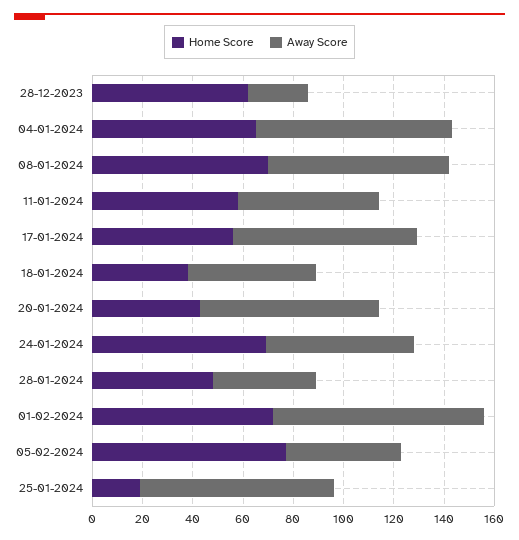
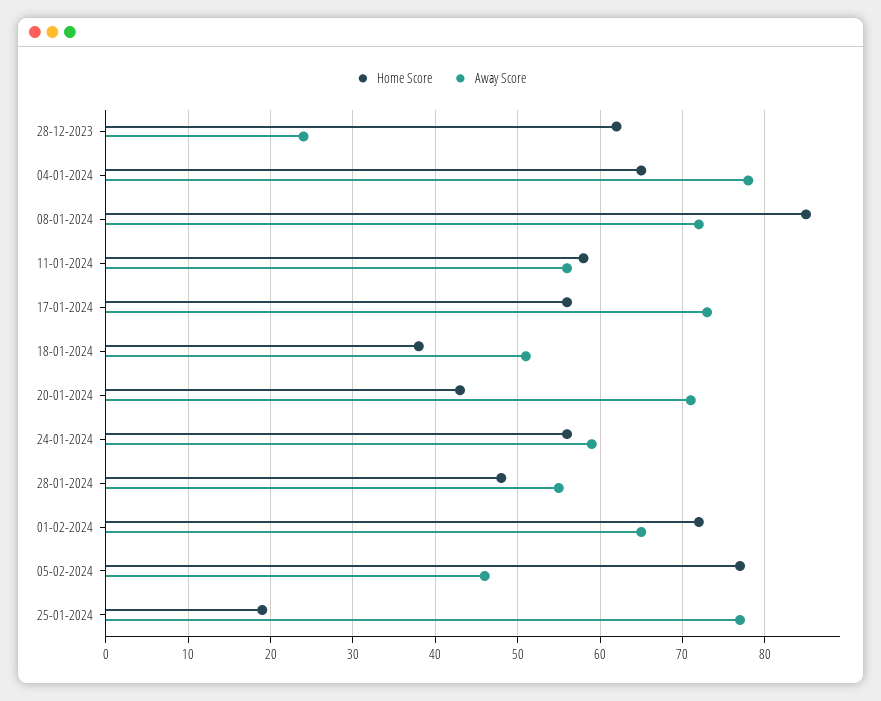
  {
    "Home Score": {
      "28-12-2023": 62,
      "04-01-2024": 65,
-     "08-01-2024": 70,
+     "08-01-2024": 85,
      "11-01-2024": 58,
      "17-01-2024": 56,
      "18-01-2024": 38,
      "20-01-2024": 43,
-     "24-01-2024": 70,
+     "24-01-2024": 56,
      "28-01-2024": 48,
      "01-02-2024": 72,
      "05-02-2024": 77,
      "25-01-2024": 19
    },
    "Away Score": {
      "28-12-2023": 24,
      "04-01-2024": 78,
      "08-01-2024": 72,
      "11-01-2024": 56,
      "17-01-2024": 73,
      "18-01-2024": 51,
      "20-01-2024": 71,
      "24-01-2024": 59,
-     "28-01-2024": 40,
+     "28-01-2024": 55,
-     "01-02-2024": 85,
+     "01-02-2024": 65,
      "05-02-2024": 46,
      "25-01-2024": 77
    }
  }

